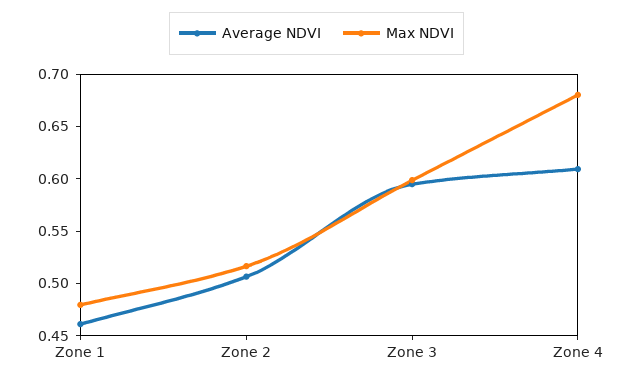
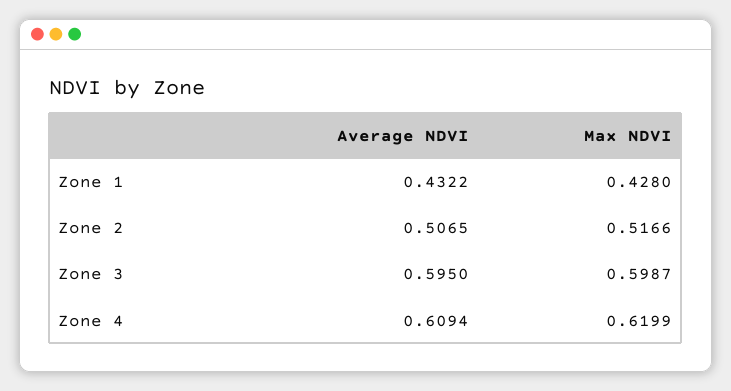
  {
    "Average NDVI": {
-     "Zone 1": 0.46,
+     "Zone 1": 0.4322,
      "Zone 2": 0.5065,
      "Zone 3": 0.595,
      "Zone 4": 0.6094
    },
    "Max NDVI": {
-     "Zone 1": 0.48,
+     "Zone 1": 0.428,
      "Zone 2": 0.5166,
      "Zone 3": 0.5987,
-     "Zone 4": 0.68
+     "Zone 4": 0.6199
    }
  }

